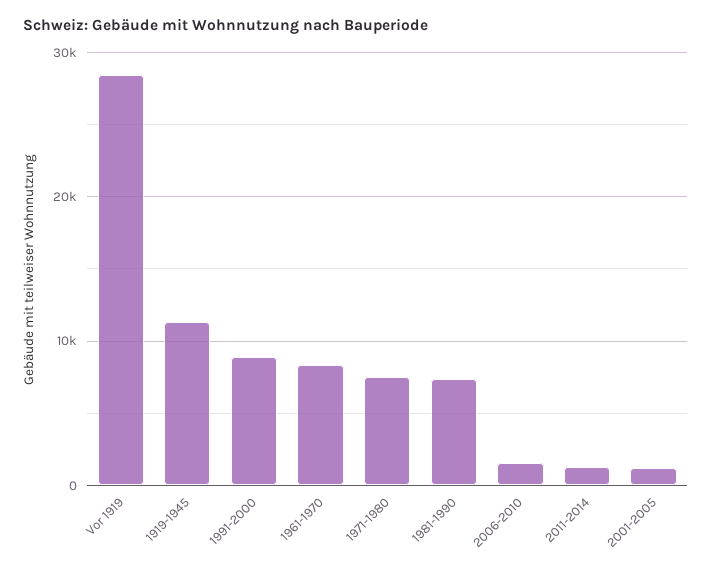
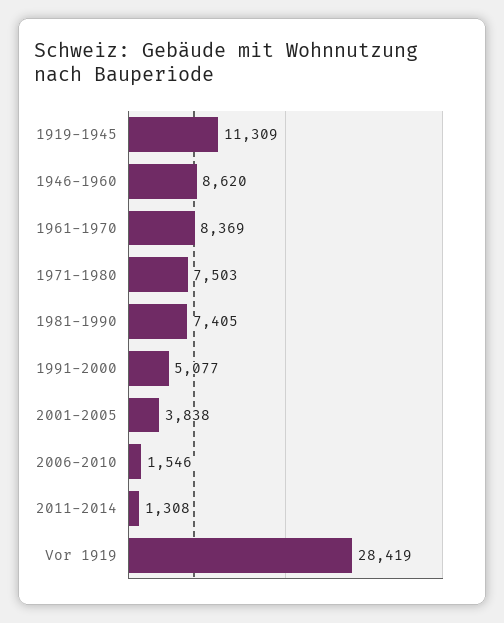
  {
    "Vor 1919": 28419,
    "1919-1945": 11309,
-   "1991-2000": 9000,
+   "1991-2000": 5077,
    "1961-1970": 8369,
    "1971-1980": 7503,
    "1981-1990": 7405,
    "2006-2010": 1546,
    "2011-2014": 1308,
-   "2001-2005": 1000
+   "2001-2005": 3838,
+   "1946-1960": 8620
  }

